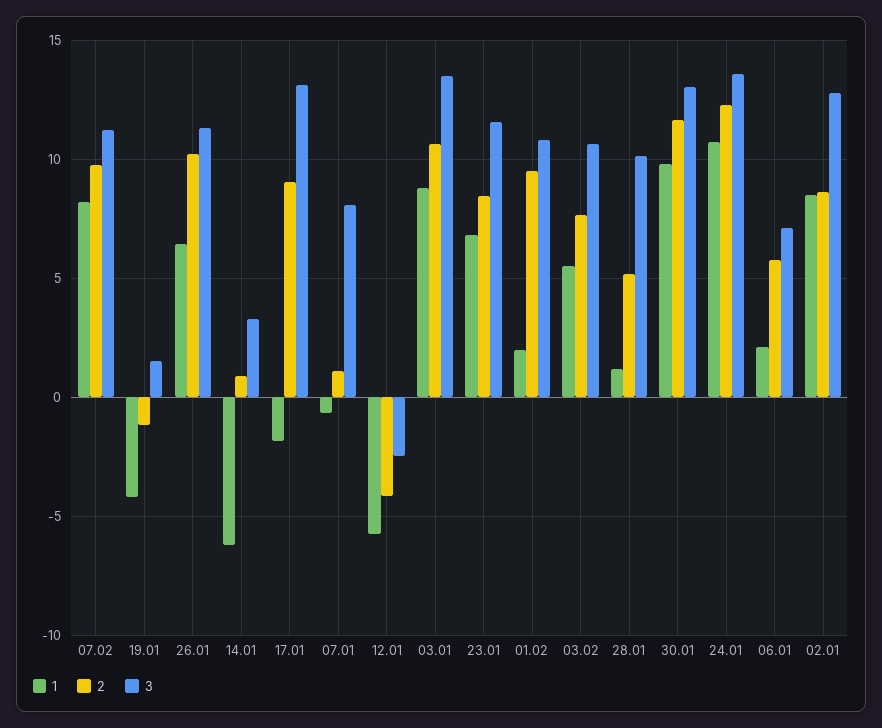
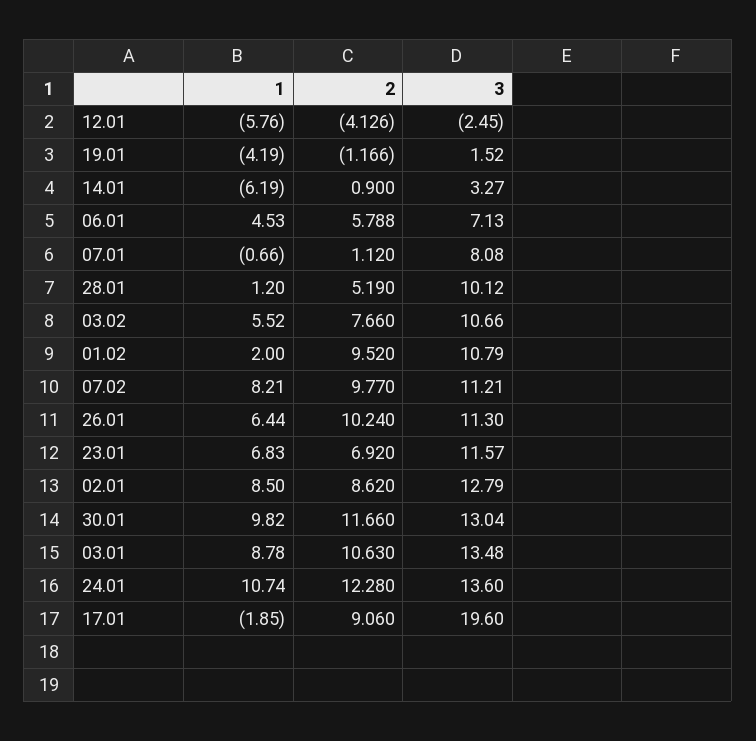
  {
    "1": {
      "07.02": 8.21,
      "19.01": -4.19,
      "26.01": 6.44,
      "14.01": -6.19,
      "17.01": -1.85,
      "07.01": -0.66,
      "12.01": -5.76,
      "03.01": 8.78,
      "23.01": 6.83,
      "01.02": 2,
      "03.02": 5.52,
      "28.01": 1.2,
      "30.01": 9.82,
      "24.01": 10.74,
-     "06.01": 2,
+     "06.01": 4.53,
      "02.01": 8.5
    },
    "2": {
      "07.02": 9.77,
      "19.01": -1.166,
      "26.01": 10.24,
      "14.01": 0.9,
      "17.01": 9.06,
      "07.01": 1.12,
      "12.01": -4.126,
      "03.01": 10.63,
-     "23.01": 8.5,
+     "23.01": 6.92,
      "01.02": 9.52,
      "03.02": 7.66,
      "28.01": 5.19,
      "30.01": 11.66,
      "24.01": 12.28,
      "06.01": 5.788,
      "02.01": 8.62
    },
    "3": {
      "07.02": 11.21,
      "19.01": 1.52,
      "26.01": 11.3,
      "14.01": 3.27,
-     "17.01": 13,
+     "17.01": 19.6,
      "07.01": 8.08,
      "12.01": -2.45,
      "03.01": 13.48,
      "23.01": 11.57,
      "01.02": 10.79,
      "03.02": 10.66,
      "28.01": 10.12,
      "30.01": 13.04,
      "24.01": 13.6,
      "06.01": 7.13,
      "02.01": 12.79
    }
  }

